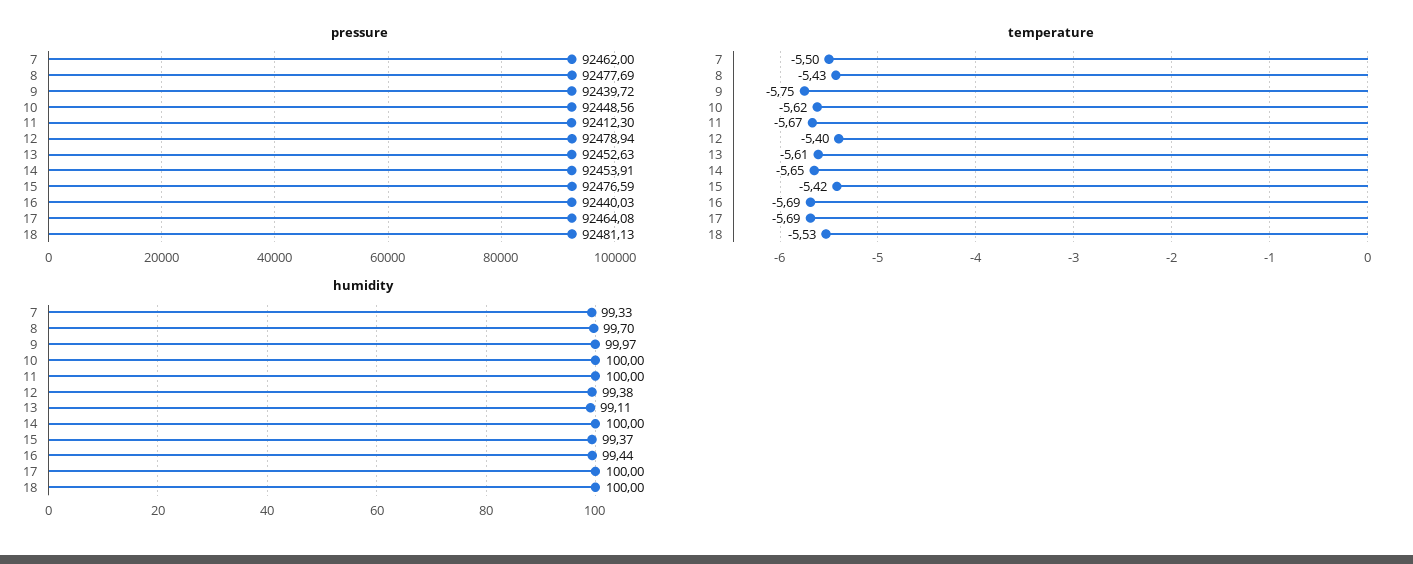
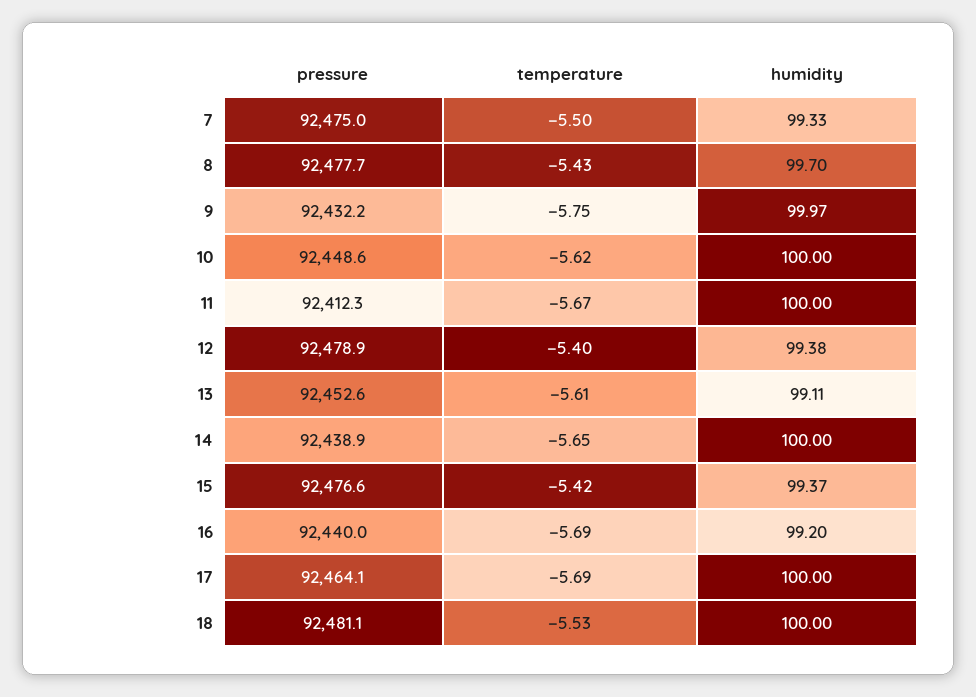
  {
    "pressure": {
-     "7": 92462,
+     "7": 92475,
      "8": 92477.69,
-     "9": 92439.72,
+     "9": 92432.2,
      "10": 92448.56,
      "11": 92412.3,
      "12": 92478.94,
      "13": 92452.63,
-     "14": 92453.91,
+     "14": 92438.9,
      "15": 92476.59,
      "16": 92440.03,
      "17": 92464.08,
      "18": 92481.13
    },
    "temperature": {
      "7": -5.5,
      "8": -5.43,
      "9": -5.75,
      "10": -5.62,
      "11": -5.67,
      "12": -5.4,
      "13": -5.61,
      "14": -5.65,
      "15": -5.42,
      "16": -5.69,
      "17": -5.69,
      "18": -5.53
    },
    "humidity": {
      "7": 99.33,
      "8": 99.7,
      "9": 99.97,
      "10": 100,
      "11": 100,
      "12": 99.38,
      "13": 99.11,
      "14": 100,
      "15": 99.37,
-     "16": 99.44,
+     "16": 99.2,
      "17": 100,
      "18": 100
    }
  }

